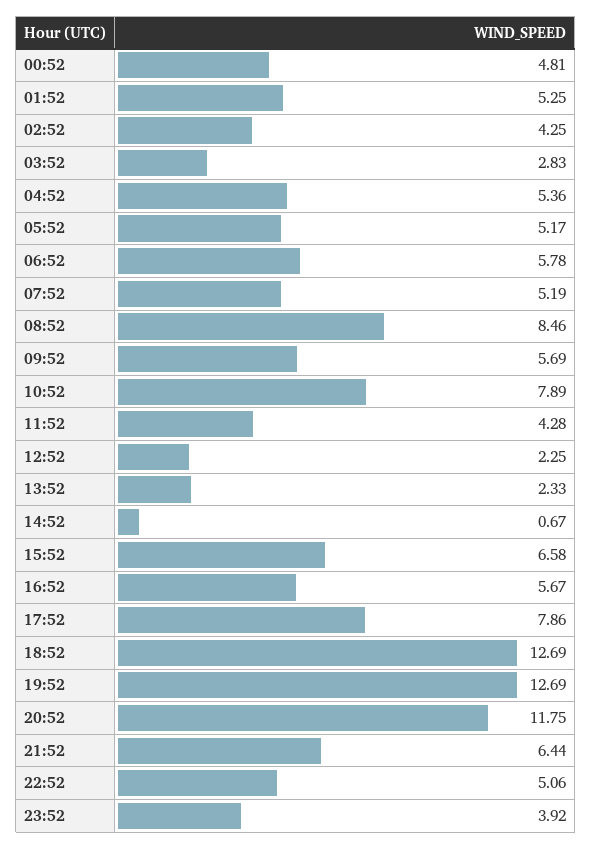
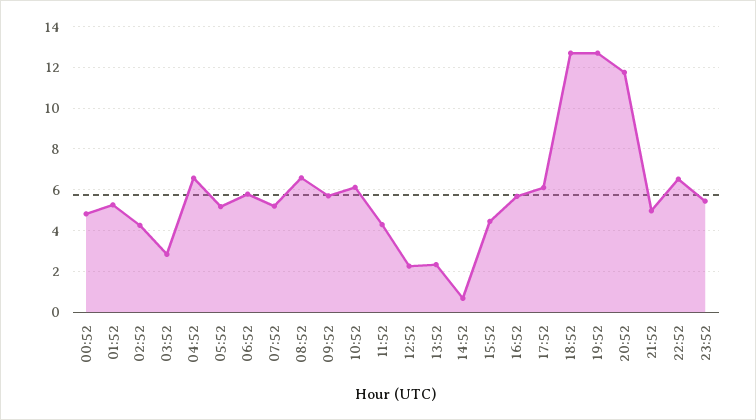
  {
    "00:52": 4.81,
    "01:52": 5.25,
    "02:52": 4.25,
    "03:52": 2.83,
-   "04:52": 5.36,
+   "04:52": 6.5,
    "05:52": 5.17,
    "06:52": 5.78,
    "07:52": 5.19,
-   "08:52": 8.46,
+   "08:52": 6.5,
    "09:52": 5.69,
-   "10:52": 7.89,
+   "10:52": 6,
    "11:52": 4.28,
    "12:52": 2.25,
    "13:52": 2.33,
    "14:52": 0.67,
-   "15:52": 6.58,
+   "15:52": 4.5,
    "16:52": 5.67,
-   "17:52": 7.86,
+   "17:52": 6,
    "18:52": 12.69,
    "19:52": 12.69,
    "20:52": 11.75,
-   "21:52": 6.44,
+   "21:52": 5,
-   "22:52": 5.06,
+   "22:52": 6.5,
-   "23:52": 3.92
+   "23:52": 5.5
  }

